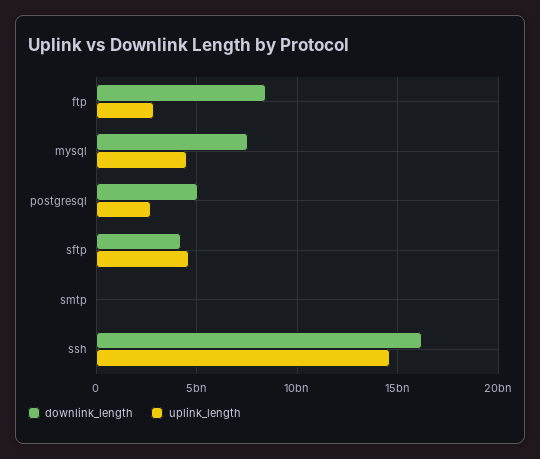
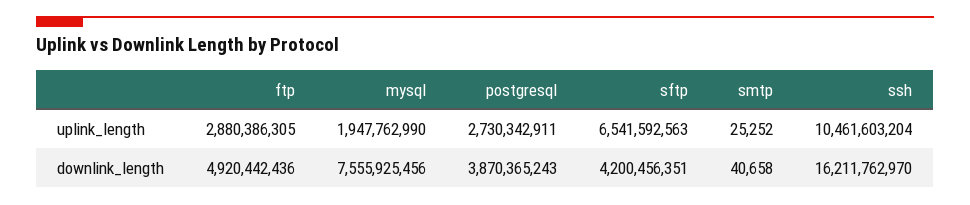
  {
    "downlink_length": {
-     "ftp": 8500000000,
+     "ftp": 4920442436,
      "mysql": 7555925456,
-     "postgresql": 5000000000,
+     "postgresql": 3870365243,
      "sftp": 4200456351,
      "smtp": 40658,
      "ssh": 16211762970
    },
    "uplink_length": {
      "ftp": 2880386305,
-     "mysql": 4500000000,
+     "mysql": 1947762990,
      "postgresql": 2730342911,
-     "sftp": 4500000000,
+     "sftp": 6541592563,
      "smtp": 25252,
-     "ssh": 14500000000
+     "ssh": 10461603204
    }
  }

